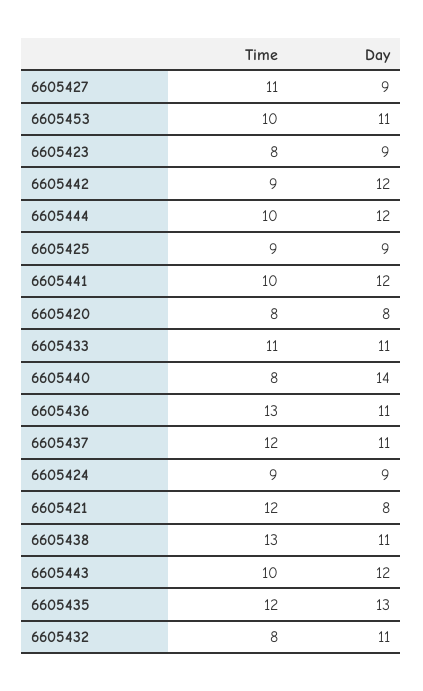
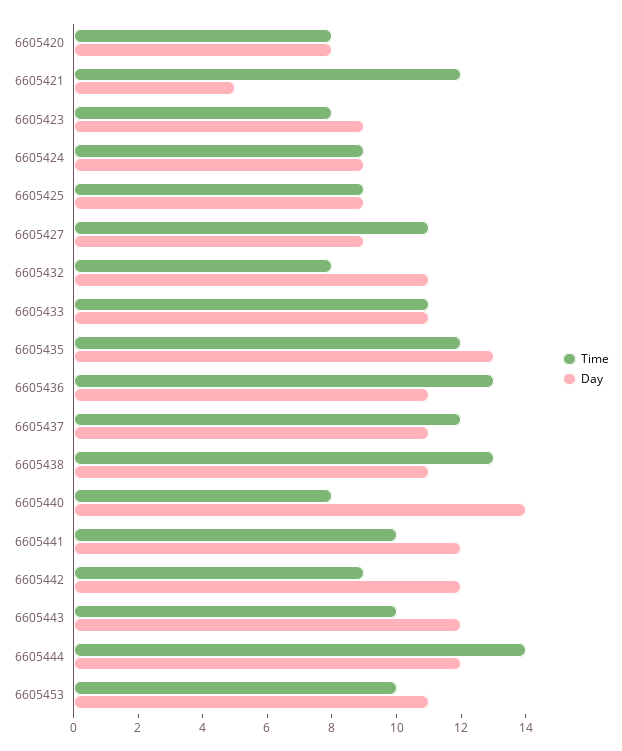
  {
    "Time": {
      "6605427": 11,
      "6605453": 10,
      "6605423": 8,
      "6605442": 9,
-     "6605444": 10,
+     "6605444": 14,
      "6605425": 9,
      "6605441": 10,
      "6605420": 8,
      "6605433": 11,
      "6605440": 8,
      "6605436": 13,
      "6605437": 12,
      "6605424": 9,
      "6605421": 12,
      "6605438": 13,
      "6605443": 10,
      "6605435": 12,
      "6605432": 8
    },
    "Day": {
      "6605427": 9,
      "6605453": 11,
      "6605423": 9,
      "6605442": 12,
      "6605444": 12,
      "6605425": 9,
      "6605441": 12,
      "6605420": 8,
      "6605433": 11,
      "6605440": 14,
      "6605436": 11,
      "6605437": 11,
      "6605424": 9,
-     "6605421": 8,
+     "6605421": 5,
      "6605438": 11,
      "6605443": 12,
      "6605435": 13,
      "6605432": 11
    }
  }

